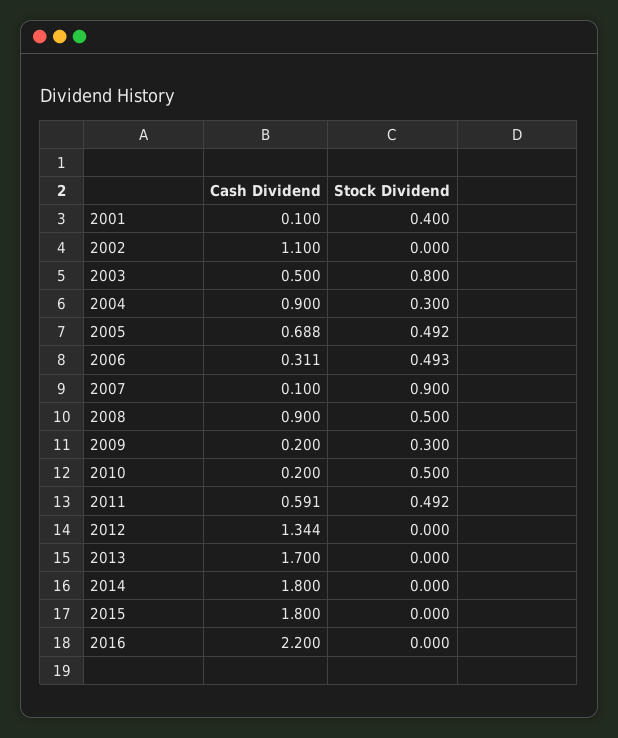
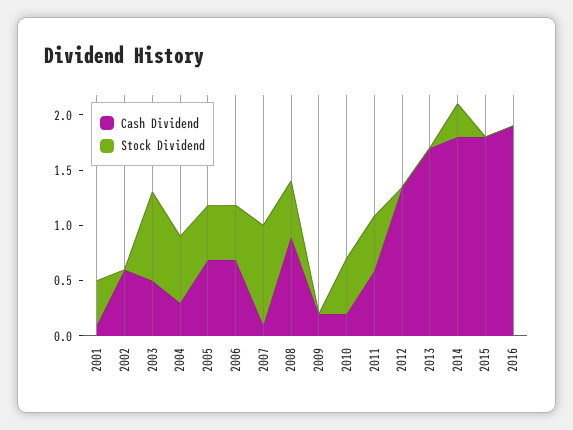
  {
    "Cash Dividend": {
      "2001": 0.1,
-     "2002": 1.1,
+     "2002": 0.6,
      "2003": 0.5,
-     "2004": 0.9,
+     "2004": 0.3,
      "2005": 0.688,
-     "2006": 0.311,
+     "2006": 0.7,
      "2007": 0.1,
      "2008": 0.9,
      "2009": 0.2,
      "2010": 0.2,
      "2011": 0.591,
      "2012": 1.344,
      "2013": 1.7,
      "2014": 1.8,
      "2015": 1.8,
-     "2016": 2.2
+     "2016": 1.9
    },
    "Stock Dividend": {
      "2001": 0.4,
      "2002": 0,
      "2003": 0.8,
-     "2004": 0.3,
+     "2004": 0.6,
      "2005": 0.492,
      "2006": 0.493,
      "2007": 0.9,
      "2008": 0.5,
-     "2009": 0.3,
+     "2009": 0,
      "2010": 0.5,
      "2011": 0.492,
      "2012": 0,
      "2013": 0,
-     "2014": 0,
+     "2014": 0.3,
      "2015": 0,
      "2016": 0
    }
  }

